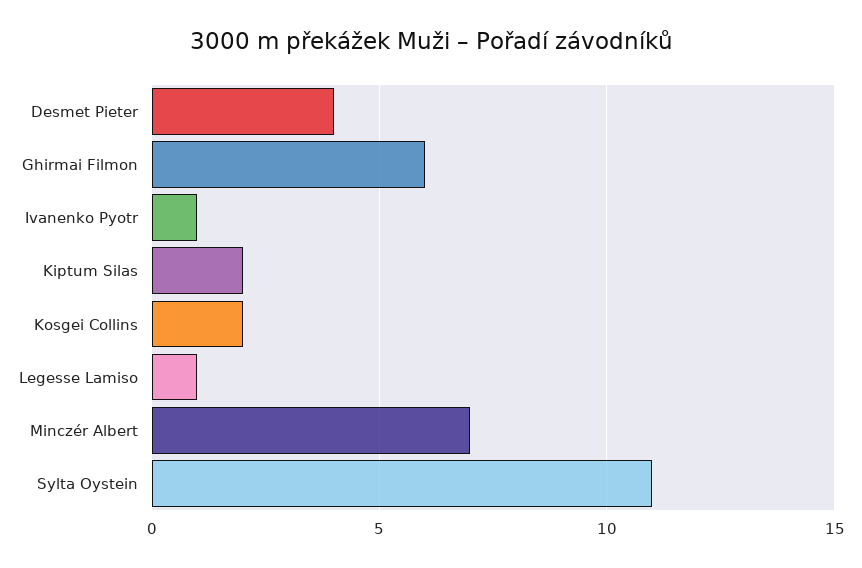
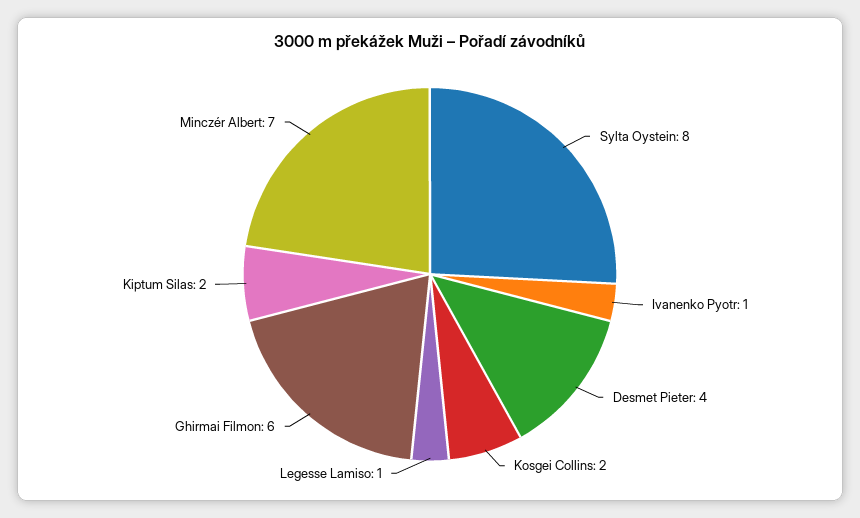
  {
    "Desmet Pieter": 4,
    "Ghirmai Filmon": 6,
    "Ivanenko Pyotr": 1,
    "Kiptum Silas": 2,
    "Kosgei Collins": 2,
    "Legesse Lamiso": 1,
    "Minczér Albert": 7,
-   "Sylta Oystein": 11
+   "Sylta Oystein": 8
  }

